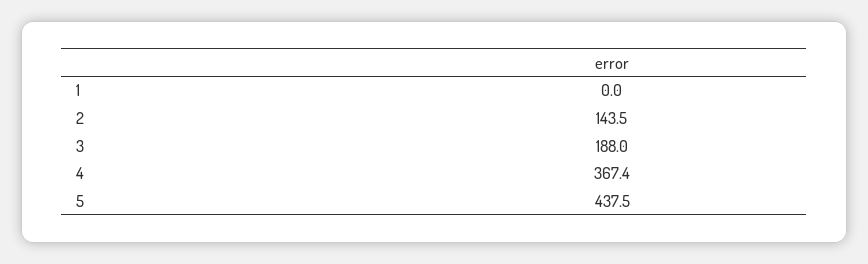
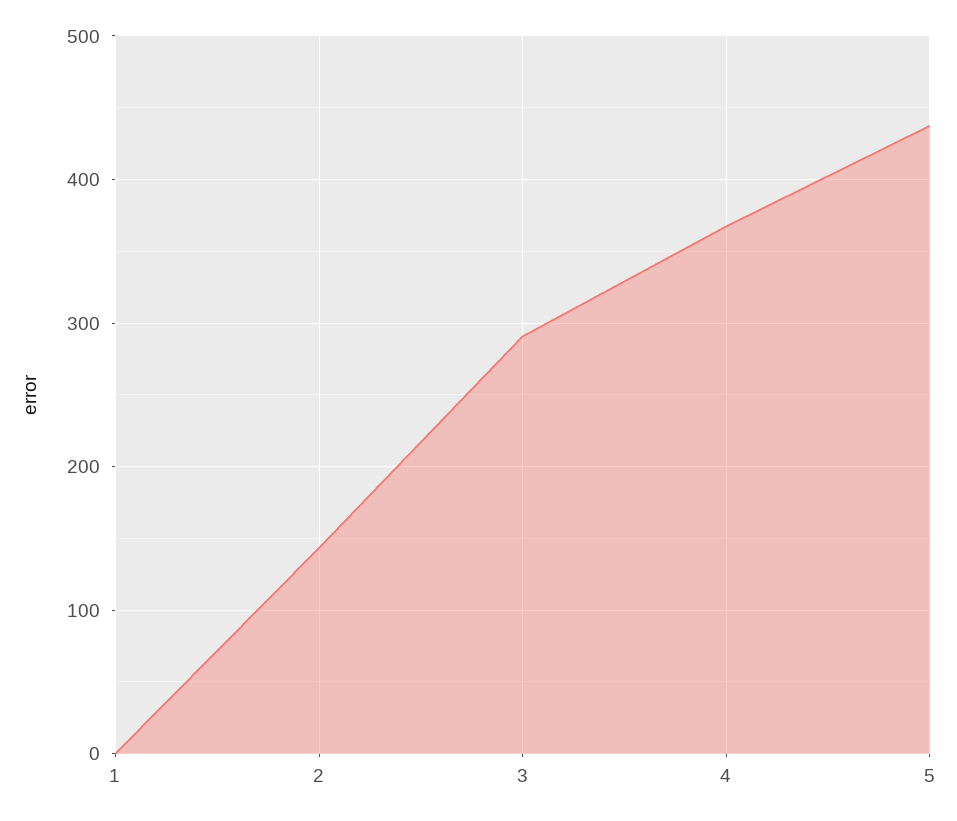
  {
    "1": 0,
    "2": 143.5,
-   "3": 188,
+   "3": 290,
    "4": 367.4,
    "5": 437.5
  }

